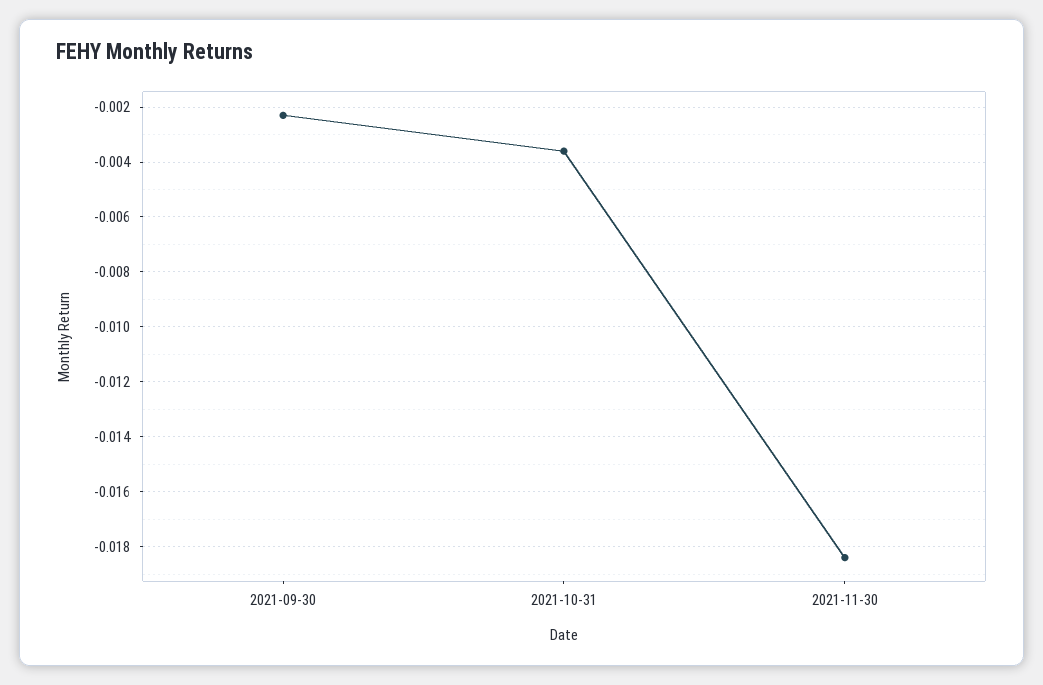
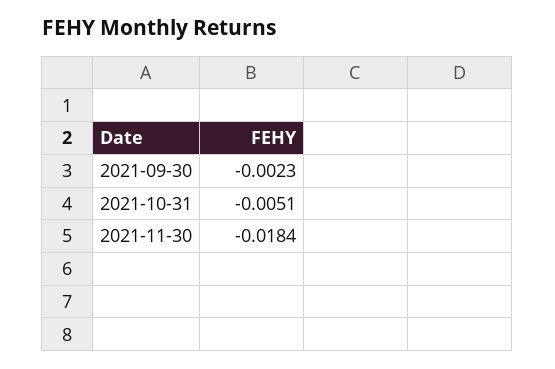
  {
    "2021-09-30": -0.0023,
-   "2021-10-31": -0.0035,
+   "2021-10-31": -0.0051,
    "2021-11-30": -0.0184
  }

